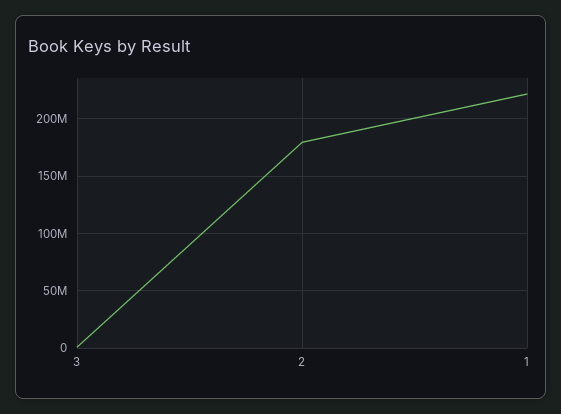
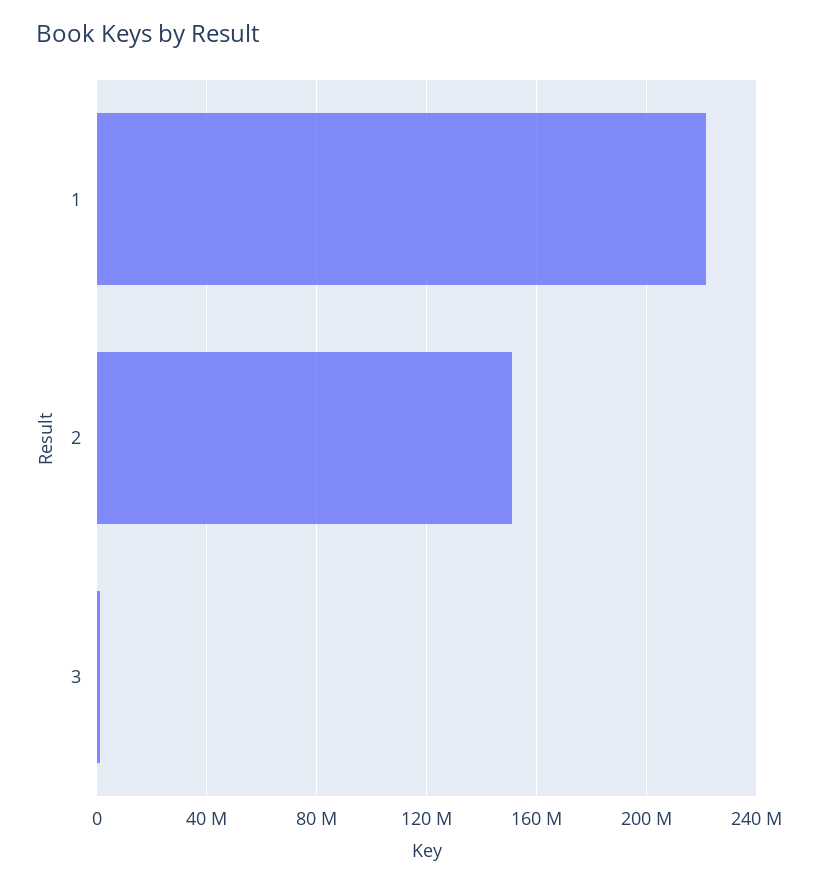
  {
    "3": 0,
-   "2": 180000000,
+   "2": 150000000,
    "1": 220000000
  }

